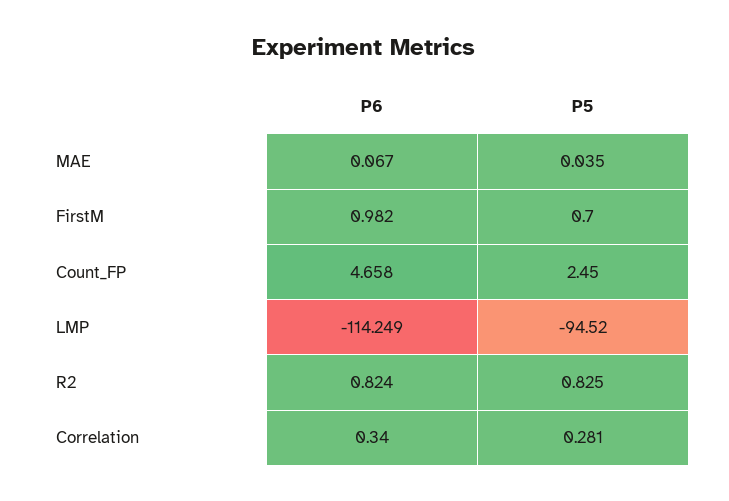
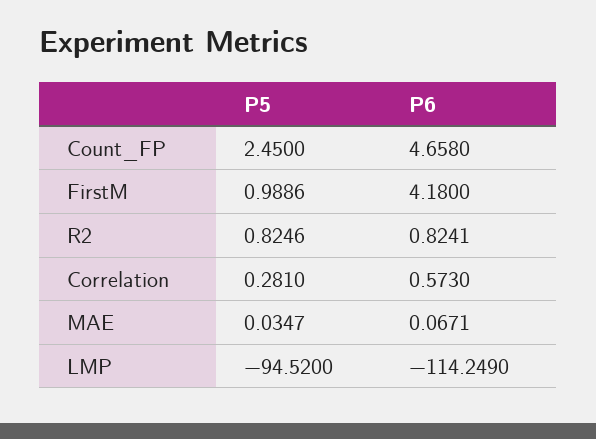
  {
    "P6": {
      "MAE": 0.0671,
-     "FirstM": 0.982,
+     "FirstM": 4.18,
      "Count_FP": 4.658,
      "LMP": -114.249,
      "R2": 0.8241,
-     "Correlation": 0.34
+     "Correlation": 0.573
    },
    "P5": {
      "MAE": 0.0347,
-     "FirstM": 0.7,
+     "FirstM": 0.9886,
      "Count_FP": 2.45,
      "LMP": -94.52,
      "R2": 0.8246,
      "Correlation": 0.281
    }
  }

